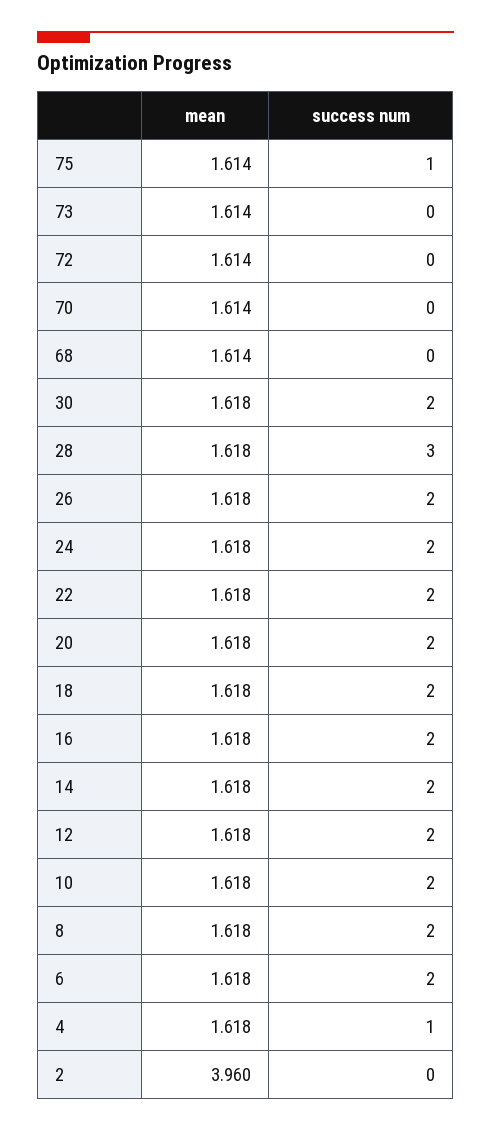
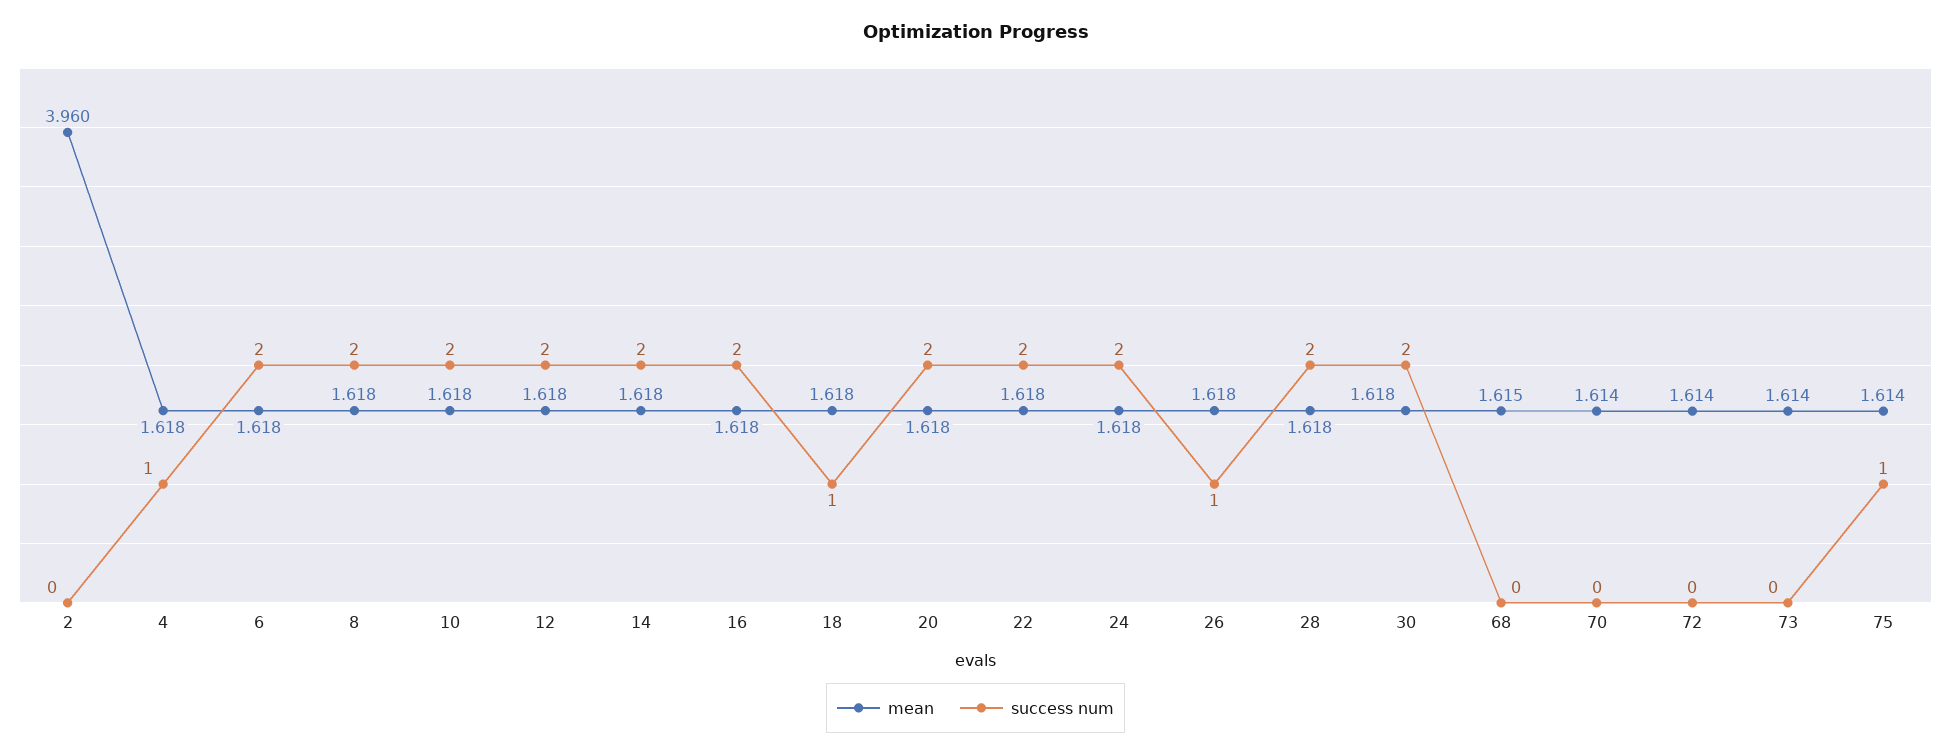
  {
    "mean": {
      "75": 1.614,
      "73": 1.614,
      "72": 1.614,
      "70": 1.614,
-     "68": 1.614,
+     "68": 1.615,
      "30": 1.618,
      "28": 1.618,
      "26": 1.618,
      "24": 1.618,
      "22": 1.618,
      "20": 1.618,
      "18": 1.618,
      "16": 1.618,
      "14": 1.618,
      "12": 1.618,
      "10": 1.618,
      "8": 1.618,
      "6": 1.618,
      "4": 1.618,
      "2": 3.96
    },
    "success num": {
      "75": 1,
      "73": 0,
      "72": 0,
      "70": 0,
      "68": 0,
      "30": 2,
-     "28": 3,
+     "28": 2,
-     "26": 2,
+     "26": 1,
      "24": 2,
      "22": 2,
      "20": 2,
-     "18": 2,
+     "18": 1,
      "16": 2,
      "14": 2,
      "12": 2,
      "10": 2,
      "8": 2,
      "6": 2,
      "4": 1,
      "2": 0
    }
  }

